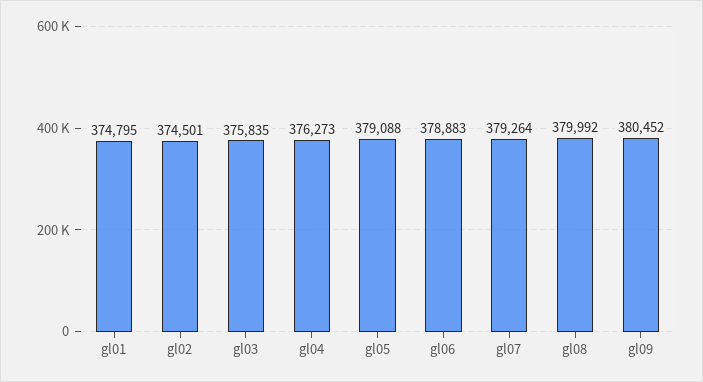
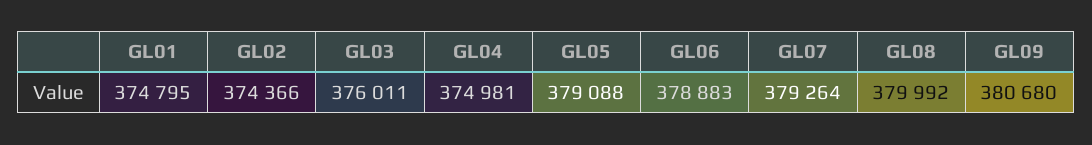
  {
    "gl01": 374795,
-   "gl02": 374501,
+   "gl02": 374366,
-   "gl03": 375835,
+   "gl03": 376011,
-   "gl04": 376273,
+   "gl04": 374981,
    "gl05": 379088,
    "gl06": 378883,
    "gl07": 379264,
    "gl08": 379992,
-   "gl09": 380452
+   "gl09": 380680
  }

